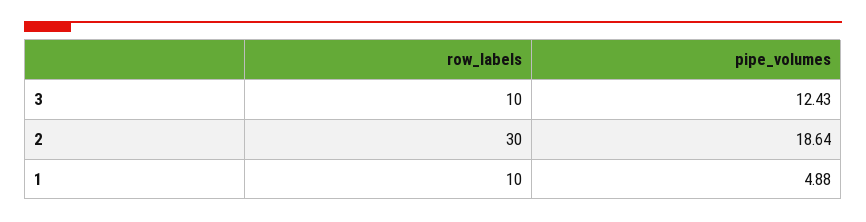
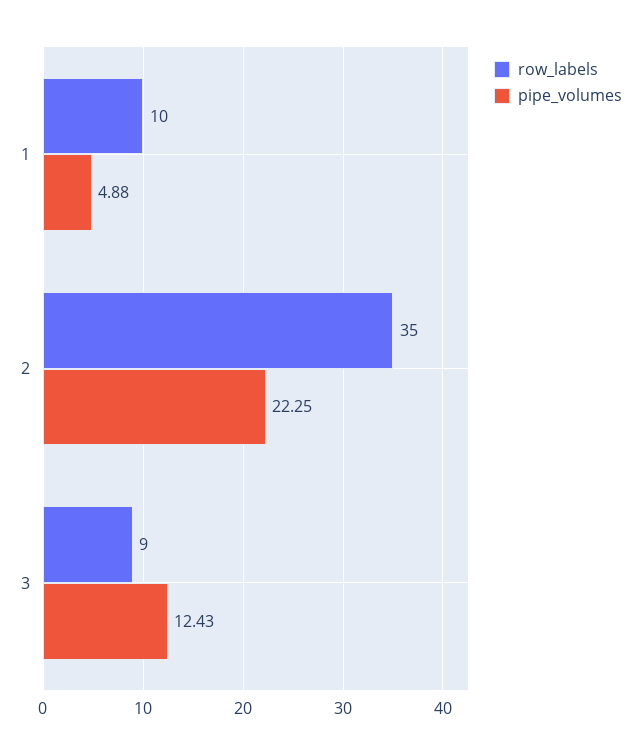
  {
    "row_labels": {
-     "3": 10,
+     "3": 9,
-     "2": 30,
+     "2": 35,
      "1": 10
    },
    "pipe_volumes": {
      "3": 12.43,
-     "2": 18.64,
+     "2": 22.25,
      "1": 4.88
    }
  }

